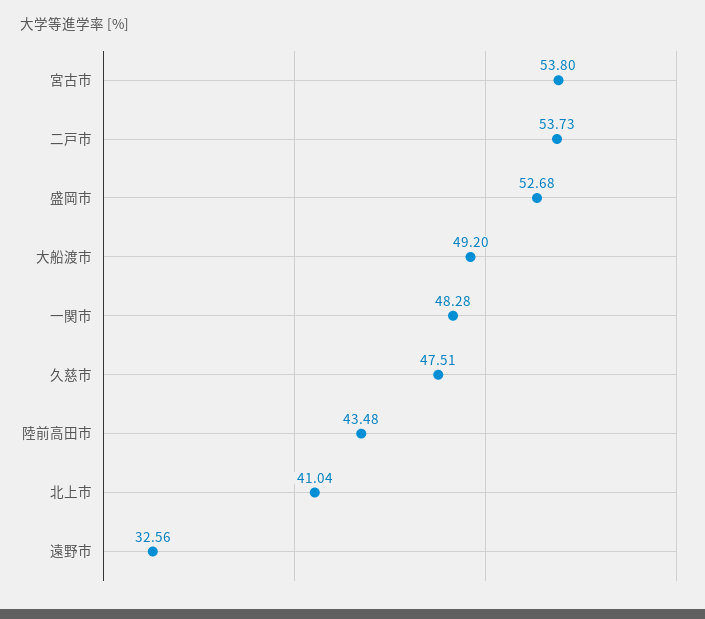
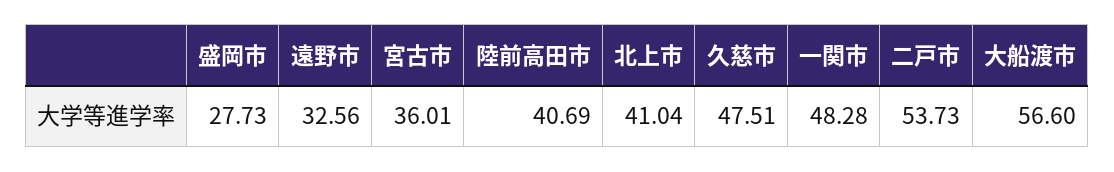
  {
-   "宮古市": 53.8,
+   "宮古市": 36.01,
    "二戸市": 53.73,
-   "盛岡市": 52.68,
+   "盛岡市": 27.73,
-   "大船渡市": 49.2,
+   "大船渡市": 56.6,
    "一関市": 48.28,
    "久慈市": 47.51,
-   "陸前高田市": 43.48,
+   "陸前高田市": 40.69,
    "北上市": 41.04,
    "遠野市": 32.56
  }

